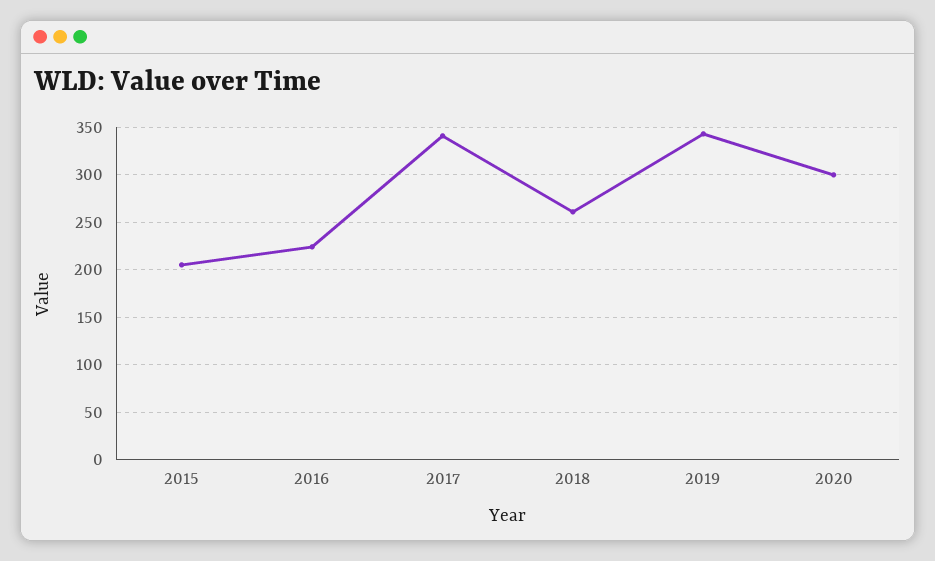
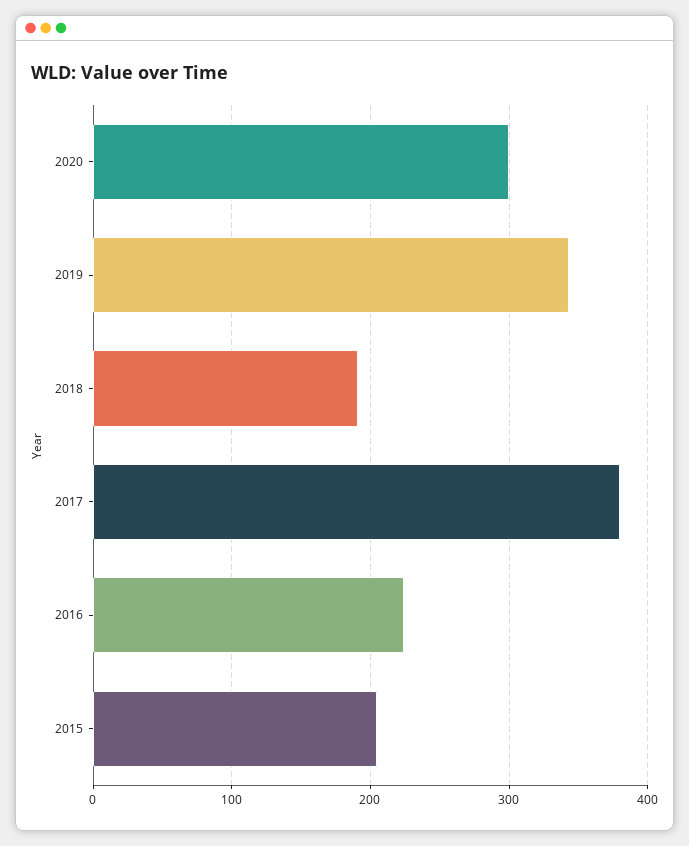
  {
    "2015": 210,
    "2016": 220,
-   "2017": 340,
+   "2017": 380,
-   "2018": 260,
+   "2018": 190,
    "2019": 340,
    "2020": 300
  }

